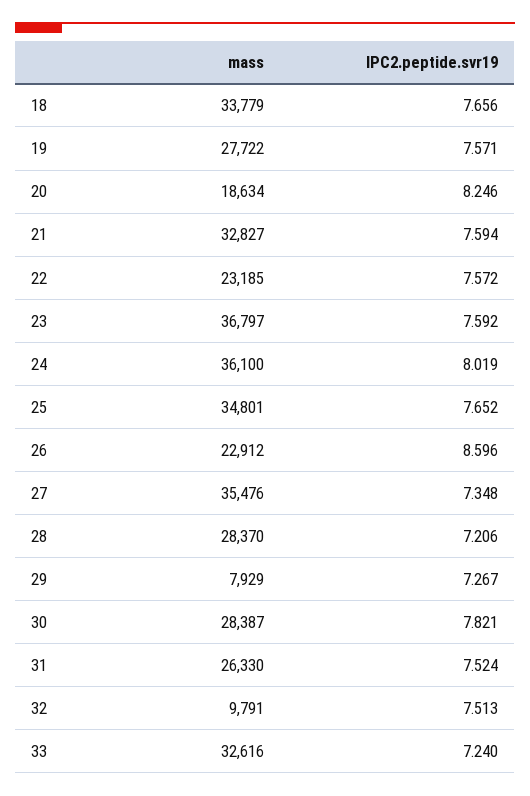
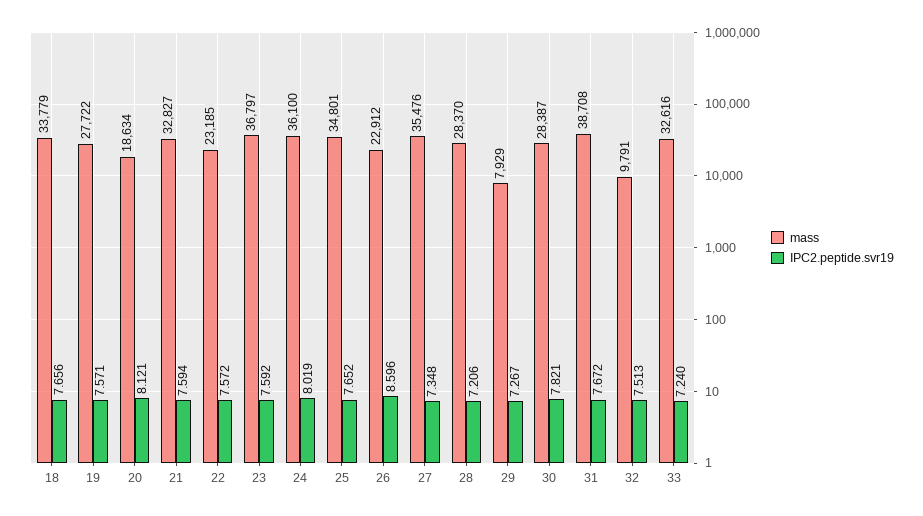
  {
    "mass": {
      "18": 33779,
      "19": 27722,
      "20": 18634,
      "21": 32827,
      "22": 23185,
      "23": 36797,
      "24": 36100,
      "25": 34801,
      "26": 22912,
      "27": 35476,
      "28": 28370,
      "29": 7929,
      "30": 28387,
-     "31": 26330,
+     "31": 38708,
      "32": 9791,
      "33": 32616
    },
    "IPC2.peptide.svr19": {
      "18": 7.656,
      "19": 7.571,
-     "20": 8.246,
+     "20": 8.121,
      "21": 7.594,
      "22": 7.572,
      "23": 7.592,
      "24": 8.019,
      "25": 7.652,
      "26": 8.596,
      "27": 7.348,
      "28": 7.206,
      "29": 7.267,
      "30": 7.821,
-     "31": 7.524,
+     "31": 7.672,
      "32": 7.513,
      "33": 7.24
    }
  }

